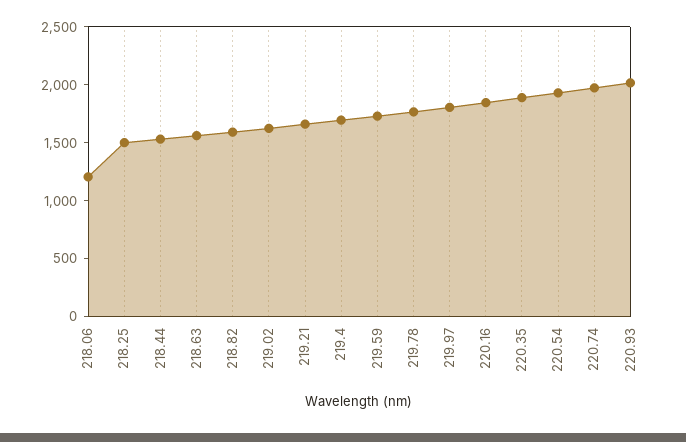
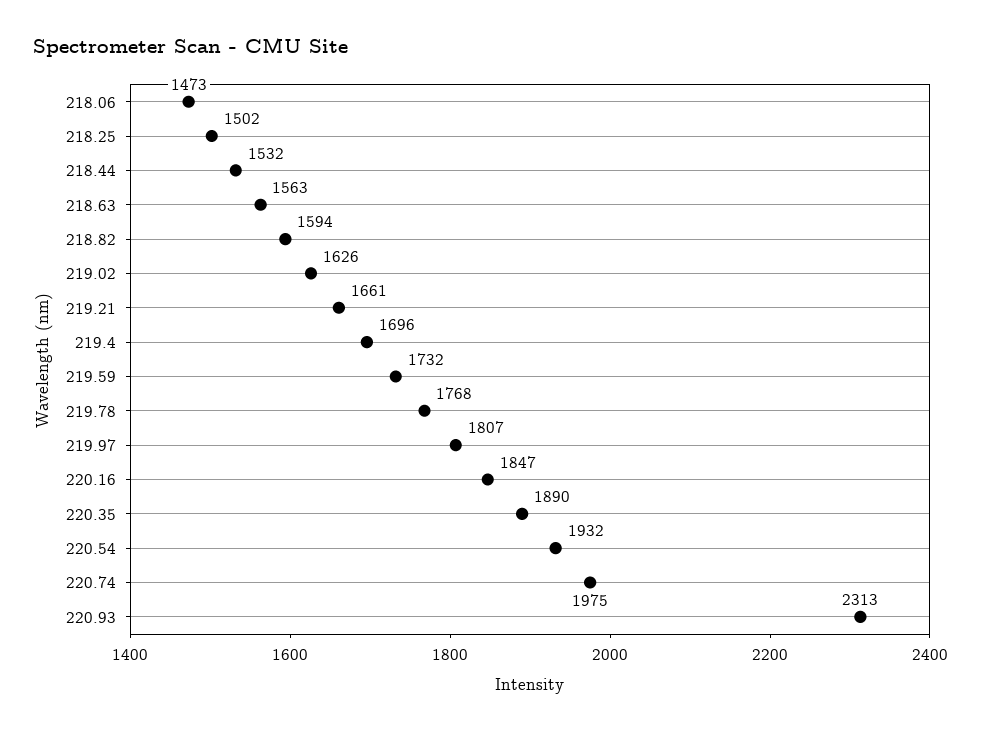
  {
-   "218.06": 1200,
+   "218.06": 1473,
    "218.25": 1502,
    "218.44": 1532,
    "218.63": 1563,
    "218.82": 1594,
    "219.02": 1626,
    "219.21": 1661,
    "219.4": 1696,
    "219.59": 1732,
    "219.78": 1768,
    "219.97": 1807,
    "220.16": 1847,
    "220.35": 1890,
    "220.54": 1932,
    "220.74": 1975,
-   "220.93": 2000
+   "220.93": 2313
  }

